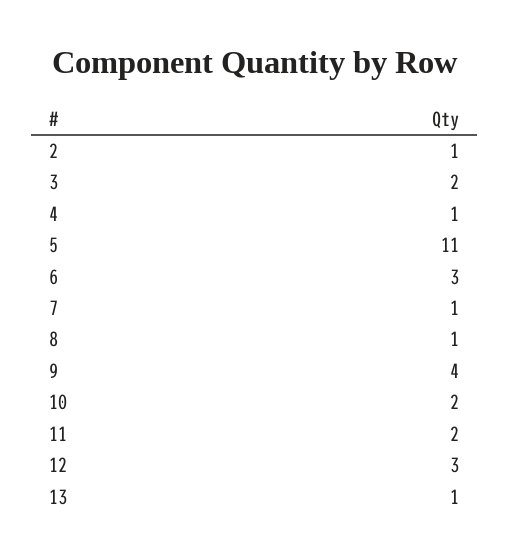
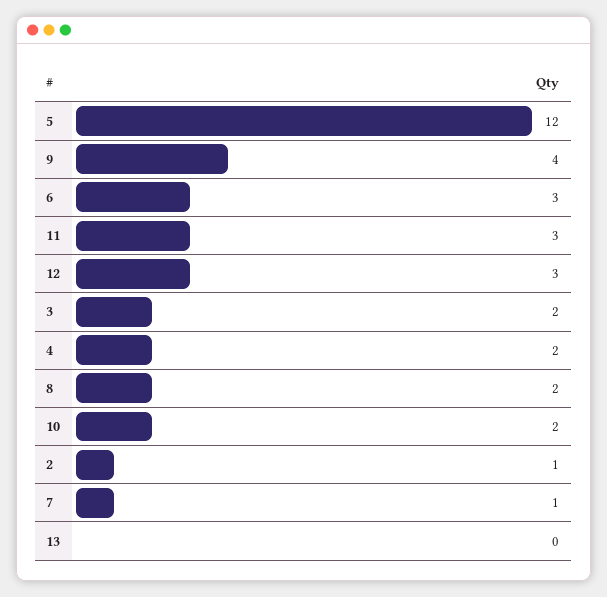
  {
    "2": 1,
    "3": 2,
-   "4": 1,
+   "4": 2,
-   "5": 11,
+   "5": 12,
    "6": 3,
    "7": 1,
-   "8": 1,
+   "8": 2,
    "9": 4,
    "10": 2,
-   "11": 2,
+   "11": 3,
    "12": 3,
-   "13": 1
+   "13": 0
  }

